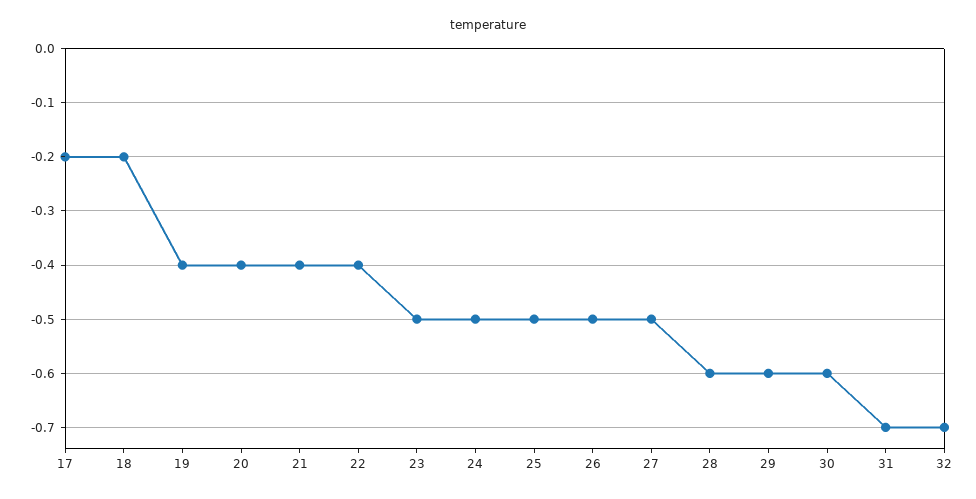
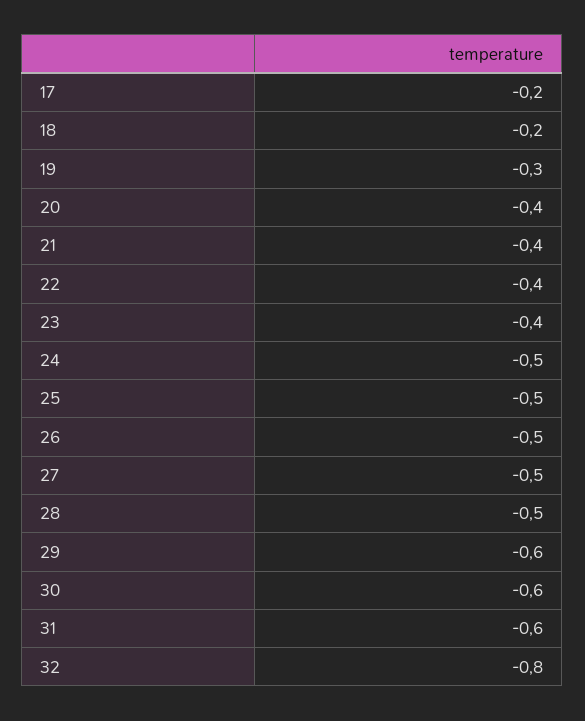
  {
    "17": -0.2,
    "18": -0.2,
-   "19": -0.4,
+   "19": -0.3,
    "20": -0.4,
    "21": -0.4,
    "22": -0.4,
-   "23": -0.5,
+   "23": -0.4,
    "24": -0.5,
    "25": -0.5,
    "26": -0.5,
    "27": -0.5,
-   "28": -0.6,
+   "28": -0.5,
    "29": -0.6,
    "30": -0.6,
-   "31": -0.7,
+   "31": -0.6,
-   "32": -0.7
+   "32": -0.8
  }

